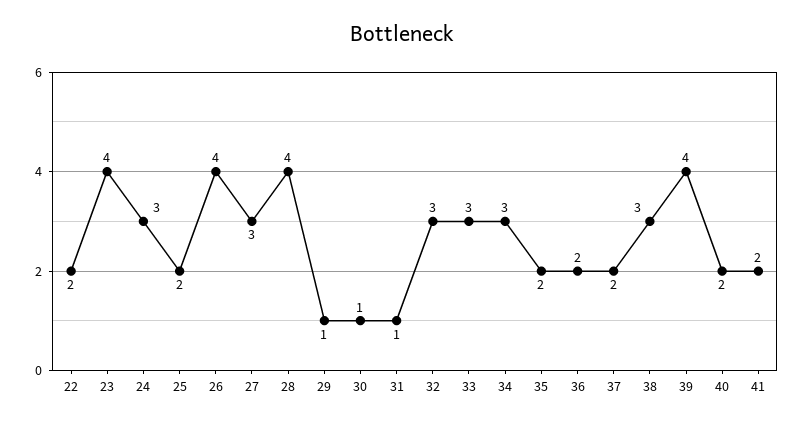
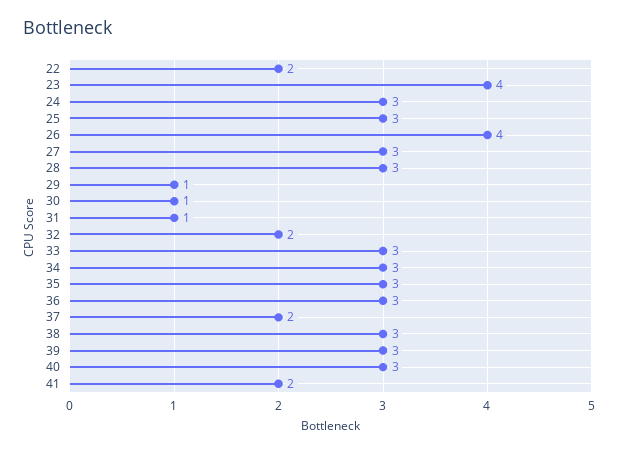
  {
    "22": 2,
    "23": 4,
    "24": 3,
-   "25": 2,
+   "25": 3,
    "26": 4,
    "27": 3,
-   "28": 4,
+   "28": 3,
    "29": 1,
    "30": 1,
    "31": 1,
-   "32": 3,
+   "32": 2,
    "33": 3,
    "34": 3,
-   "35": 2,
+   "35": 3,
-   "36": 2,
+   "36": 3,
    "37": 2,
    "38": 3,
-   "39": 4,
+   "39": 3,
-   "40": 2,
+   "40": 3,
    "41": 2
  }

